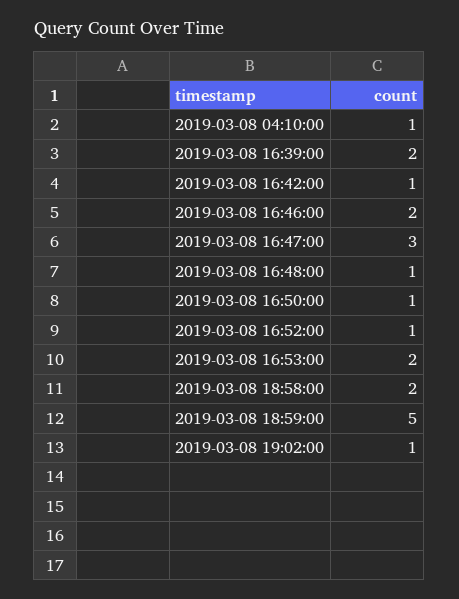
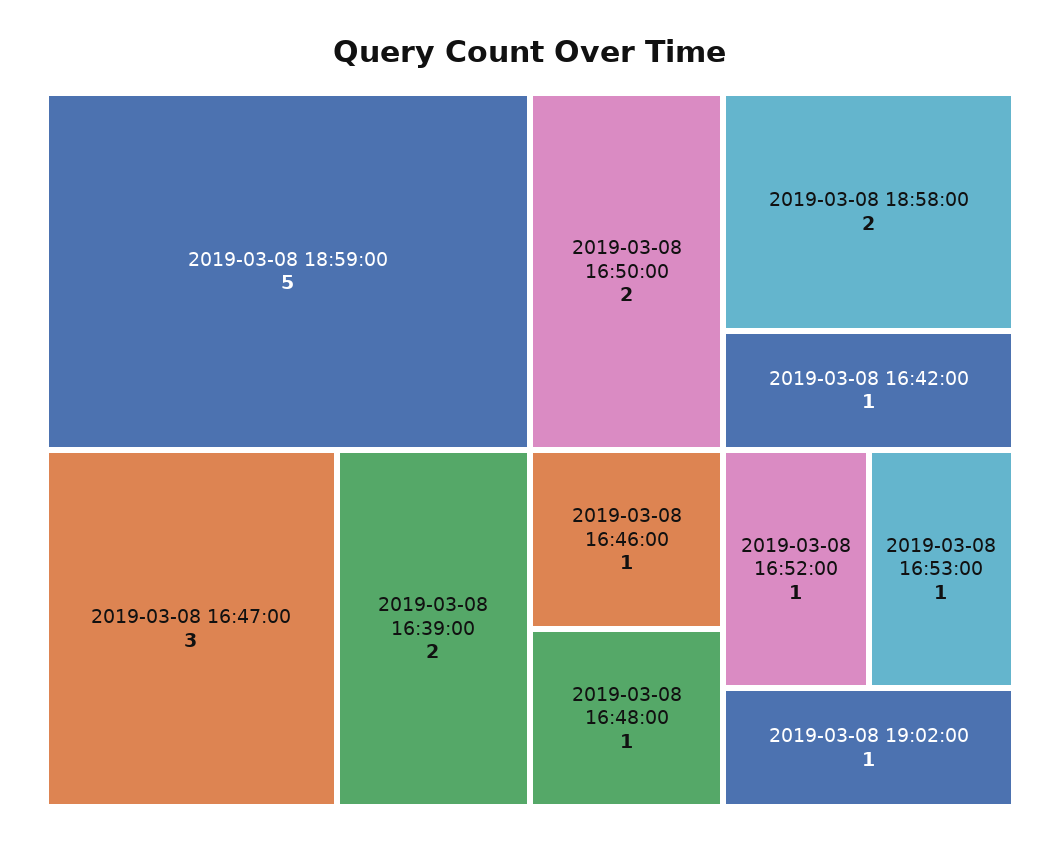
  {
-   "2019-03-08 04:10:00": 1,
    "2019-03-08 16:39:00": 2,
    "2019-03-08 16:42:00": 1,
-   "2019-03-08 16:46:00": 2,
+   "2019-03-08 16:46:00": 1,
    "2019-03-08 16:47:00": 3,
    "2019-03-08 16:48:00": 1,
-   "2019-03-08 16:50:00": 1,
+   "2019-03-08 16:50:00": 2,
    "2019-03-08 16:52:00": 1,
-   "2019-03-08 16:53:00": 2,
+   "2019-03-08 16:53:00": 1,
    "2019-03-08 18:58:00": 2,
    "2019-03-08 18:59:00": 5,
    "2019-03-08 19:02:00": 1
  }

